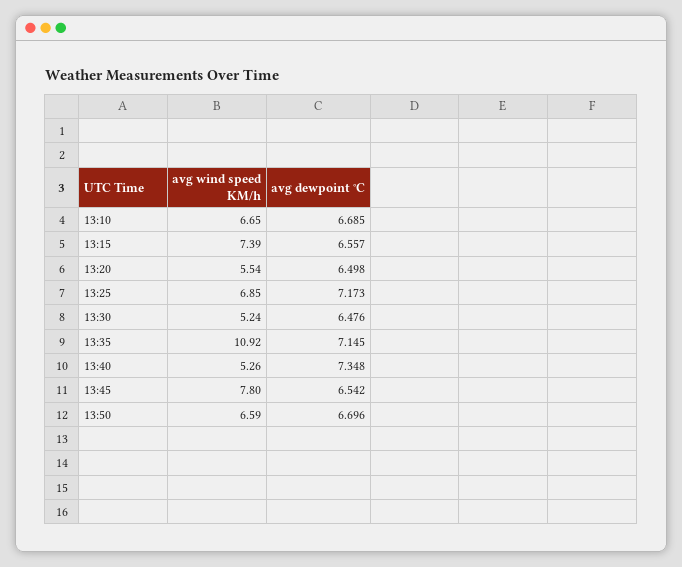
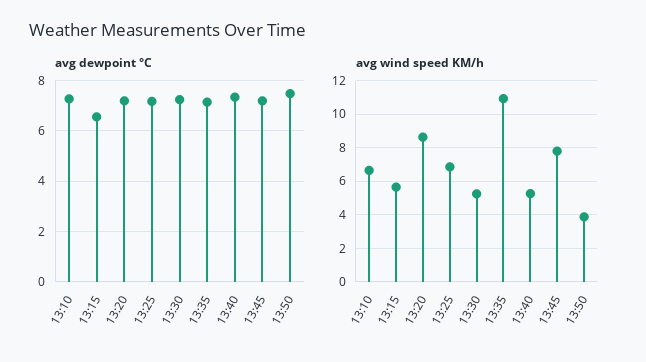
  {
    "avg wind speed KM/h": {
      "13:10": 6.65,
-     "13:15": 7.39,
+     "13:15": 5.5,
-     "13:20": 5.54,
+     "13:20": 8.5,
      "13:25": 6.85,
      "13:30": 5.24,
      "13:35": 10.92,
      "13:40": 5.26,
      "13:45": 7.8,
-     "13:50": 6.59
+     "13:50": 4
    },
    "avg dewpoint °C": {
-     "13:10": 6.685,
+     "13:10": 7.25,
      "13:15": 6.557,
-     "13:20": 6.498,
+     "13:20": 7.25,
      "13:25": 7.173,
-     "13:30": 6.476,
+     "13:30": 7.25,
      "13:35": 7.145,
      "13:40": 7.348,
-     "13:45": 6.542,
+     "13:45": 7.25,
-     "13:50": 6.696
+     "13:50": 7.5
    }
  }

